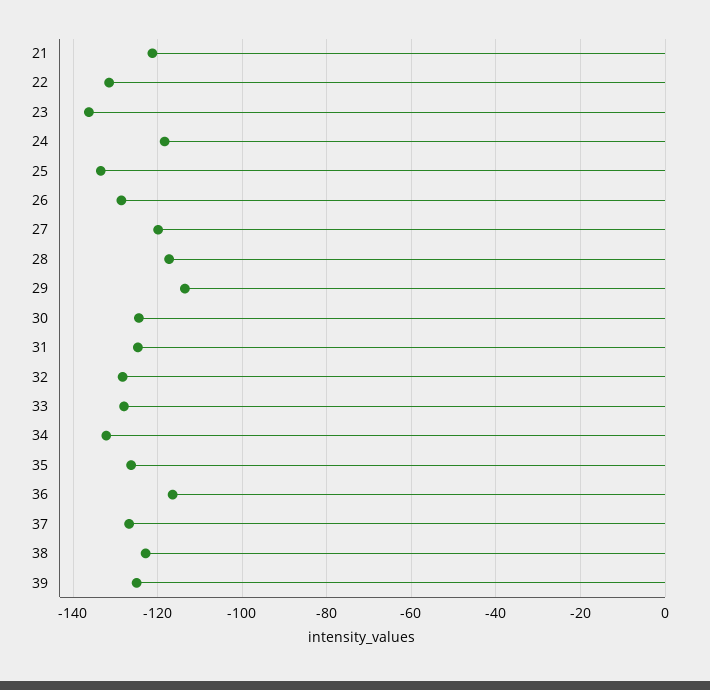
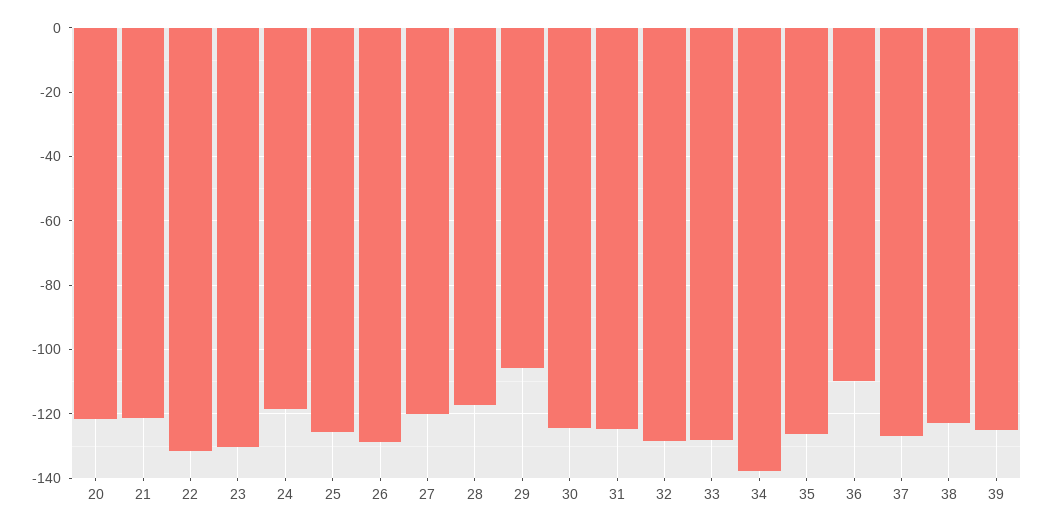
  {
    "21": -122,
    "22": -132,
-   "23": -136,
+   "23": -130,
    "24": -118,
-   "25": -134,
+   "25": -126,
    "26": -128,
    "27": -120,
    "28": -118,
-   "29": -114,
+   "29": -106,
    "30": -124,
    "31": -124,
    "32": -128,
    "33": -128,
-   "34": -132,
+   "34": -138,
    "35": -126,
-   "36": -116,
+   "36": -110,
    "37": -126,
    "38": -122,
-   "39": -126
+   "39": -126,
+   "20": -122
  }

